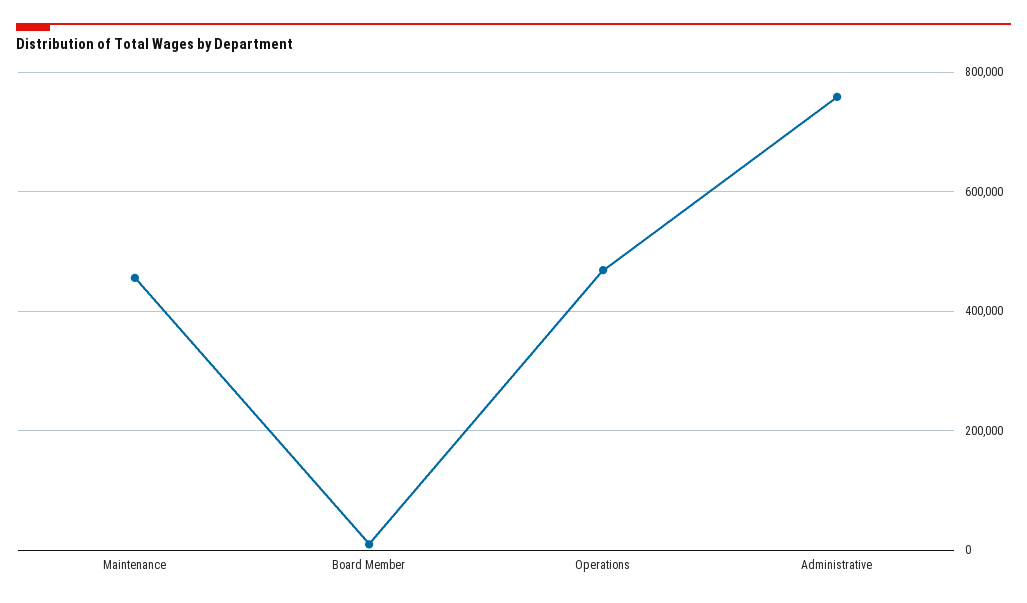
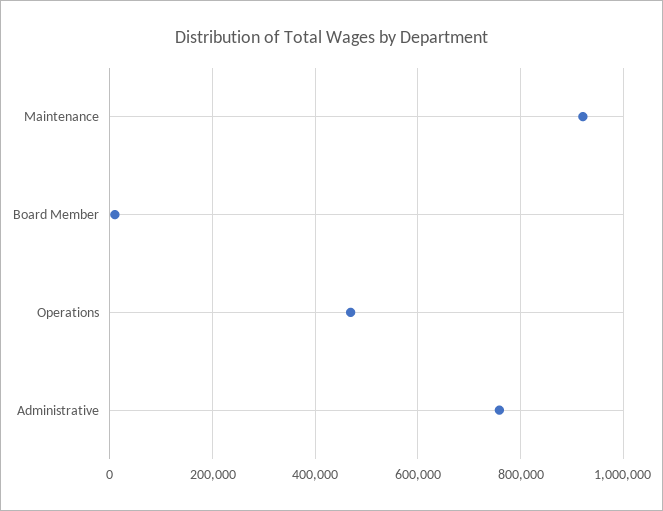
  {
-   "Maintenance": 460000,
+   "Maintenance": 920000,
    "Board Member": 0,
    "Operations": 460000,
    "Administrative": 760000
  }

